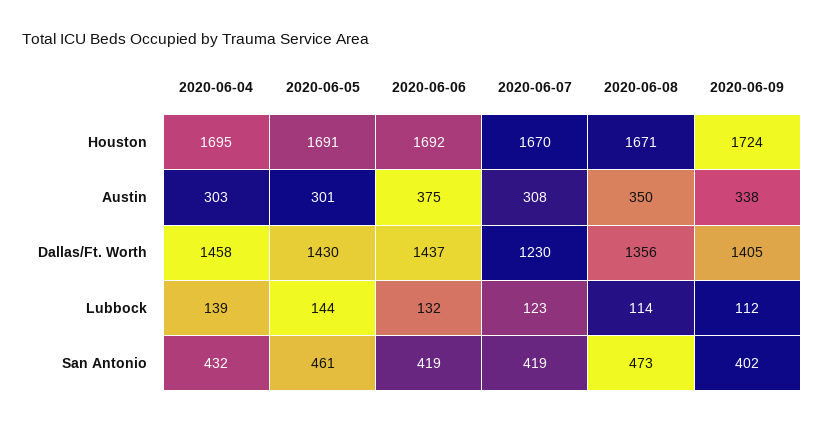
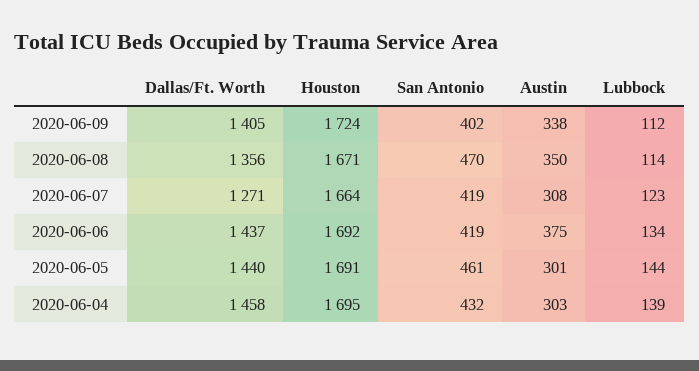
  {
    "2020-06-04": {
      "Houston": 1695,
      "Austin": 303,
      "Dallas/Ft. Worth": 1458,
      "Lubbock": 139,
      "San Antonio": 432
    },
    "2020-06-05": {
      "Houston": 1691,
      "Austin": 301,
-     "Dallas/Ft. Worth": 1430,
+     "Dallas/Ft. Worth": 1440,
      "Lubbock": 144,
      "San Antonio": 461
    },
    "2020-06-06": {
      "Houston": 1692,
      "Austin": 375,
      "Dallas/Ft. Worth": 1437,
-     "Lubbock": 132,
+     "Lubbock": 134,
      "San Antonio": 419
    },
    "2020-06-07": {
-     "Houston": 1670,
+     "Houston": 1664,
      "Austin": 308,
-     "Dallas/Ft. Worth": 1230,
+     "Dallas/Ft. Worth": 1271,
      "Lubbock": 123,
      "San Antonio": 419
    },
    "2020-06-08": {
      "Houston": 1671,
      "Austin": 350,
      "Dallas/Ft. Worth": 1356,
      "Lubbock": 114,
-     "San Antonio": 473
+     "San Antonio": 470
    },
    "2020-06-09": {
      "Houston": 1724,
      "Austin": 338,
      "Dallas/Ft. Worth": 1405,
      "Lubbock": 112,
      "San Antonio": 402
    }
  }

